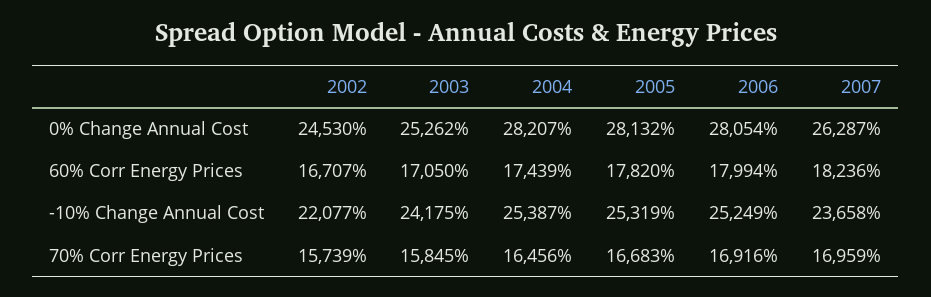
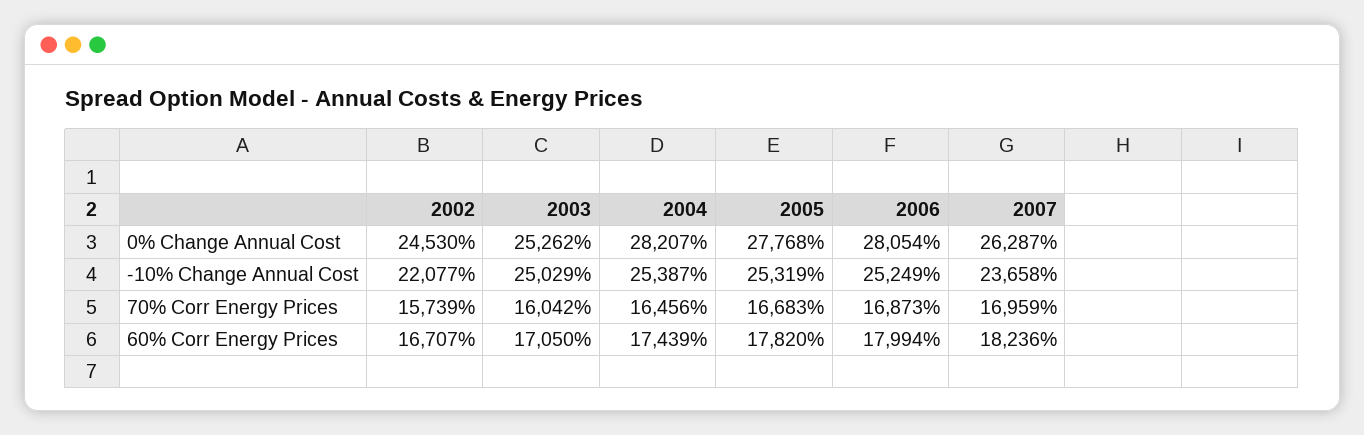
  {
    "2002": {
      "0% Change Annual Cost": 24530,
      "60% Corr Energy Prices": 16707,
      "-10% Change Annual Cost": 22077,
      "70% Corr Energy Prices": 15739
    },
    "2003": {
      "0% Change Annual Cost": 25262,
      "60% Corr Energy Prices": 17050,
-     "-10% Change Annual Cost": 24175,
+     "-10% Change Annual Cost": 25029,
-     "70% Corr Energy Prices": 15845
+     "70% Corr Energy Prices": 16042
    },
    "2004": {
      "0% Change Annual Cost": 28207,
      "60% Corr Energy Prices": 17439,
      "-10% Change Annual Cost": 25387,
      "70% Corr Energy Prices": 16456
    },
    "2005": {
-     "0% Change Annual Cost": 28132,
+     "0% Change Annual Cost": 27768,
      "60% Corr Energy Prices": 17820,
      "-10% Change Annual Cost": 25319,
      "70% Corr Energy Prices": 16683
    },
    "2006": {
      "0% Change Annual Cost": 28054,
      "60% Corr Energy Prices": 17994,
      "-10% Change Annual Cost": 25249,
-     "70% Corr Energy Prices": 16916
+     "70% Corr Energy Prices": 16873
    },
    "2007": {
      "0% Change Annual Cost": 26287,
      "60% Corr Energy Prices": 18236,
      "-10% Change Annual Cost": 23658,
      "70% Corr Energy Prices": 16959
    }
  }

